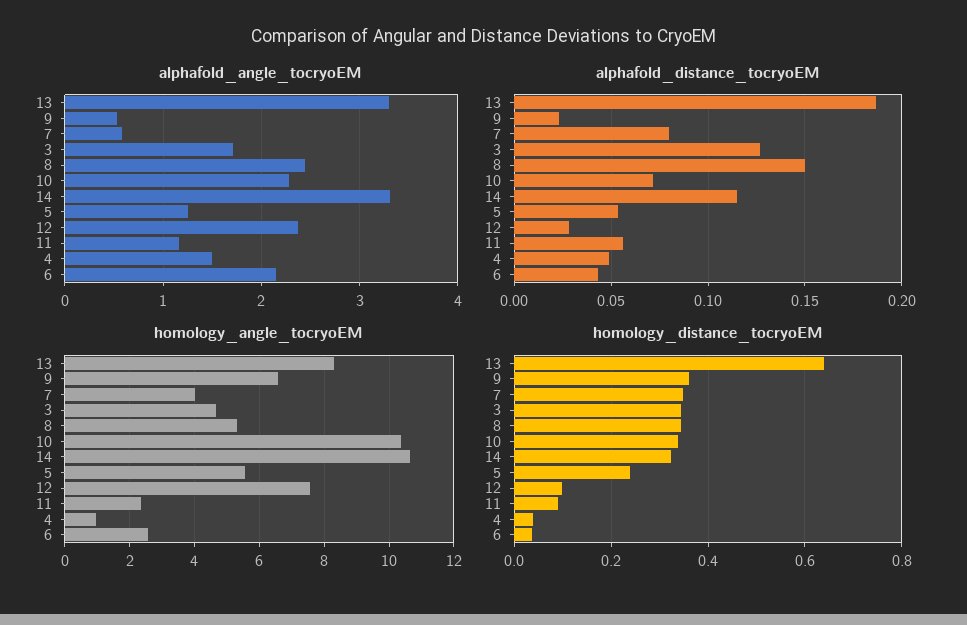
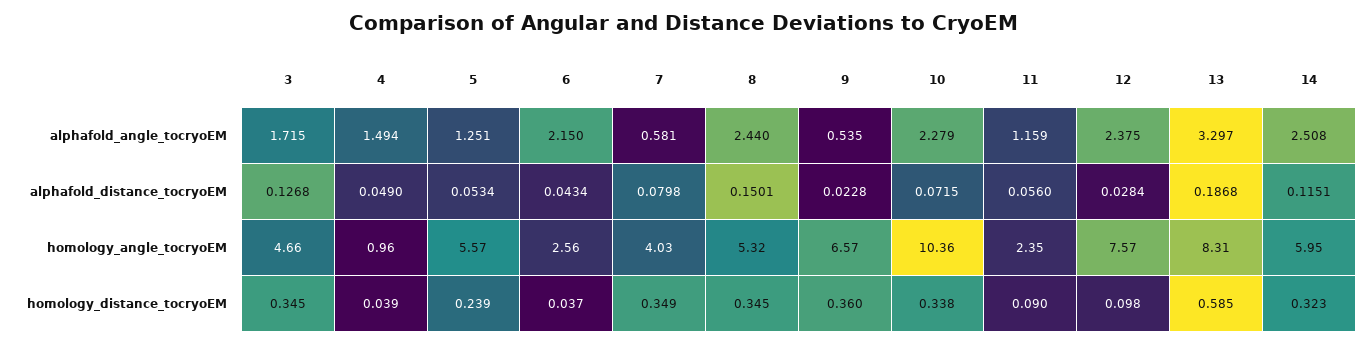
  {
    "alphafold_angle_tocryoEM": {
      "13": 3.297,
      "9": 0.535,
      "7": 0.581,
      "3": 1.715,
      "8": 2.44,
      "10": 2.279,
-     "14": 3.3,
+     "14": 2.508,
      "5": 1.251,
      "12": 2.375,
      "11": 1.159,
      "4": 1.494,
      "6": 2.15
    },
    "alphafold_distance_tocryoEM": {
      "13": 0.1868,
      "9": 0.0228,
      "7": 0.0798,
      "3": 0.1268,
      "8": 0.1501,
      "10": 0.0715,
      "14": 0.1151,
      "5": 0.0534,
      "12": 0.0284,
      "11": 0.056,
      "4": 0.049,
      "6": 0.0434
    },
    "homology_angle_tocryoEM": {
      "13": 8.31,
      "9": 6.57,
      "7": 4.03,
      "3": 4.66,
      "8": 5.32,
      "10": 10.36,
-     "14": 10.6,
+     "14": 5.95,
      "5": 5.57,
      "12": 7.57,
      "11": 2.35,
      "4": 0.96,
      "6": 2.56
    },
    "homology_distance_tocryoEM": {
-     "13": 0.64,
+     "13": 0.585,
      "9": 0.36,
      "7": 0.349,
      "3": 0.345,
      "8": 0.345,
      "10": 0.338,
      "14": 0.323,
      "5": 0.239,
      "12": 0.098,
      "11": 0.09,
      "4": 0.039,
      "6": 0.037
    }
  }

